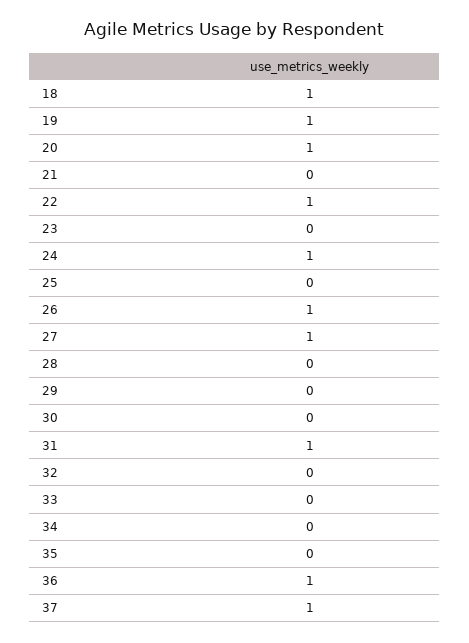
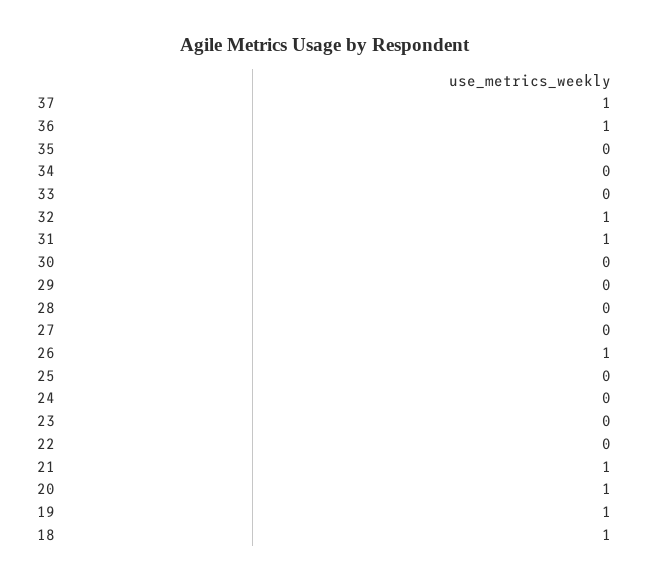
  {
    "18": 1,
    "19": 1,
    "20": 1,
-   "21": 0,
+   "21": 1,
-   "22": 1,
+   "22": 0,
    "23": 0,
-   "24": 1,
+   "24": 0,
    "25": 0,
    "26": 1,
-   "27": 1,
+   "27": 0,
    "28": 0,
    "29": 0,
    "30": 0,
    "31": 1,
-   "32": 0,
+   "32": 1,
    "33": 0,
    "34": 0,
    "35": 0,
    "36": 1,
    "37": 1
  }

